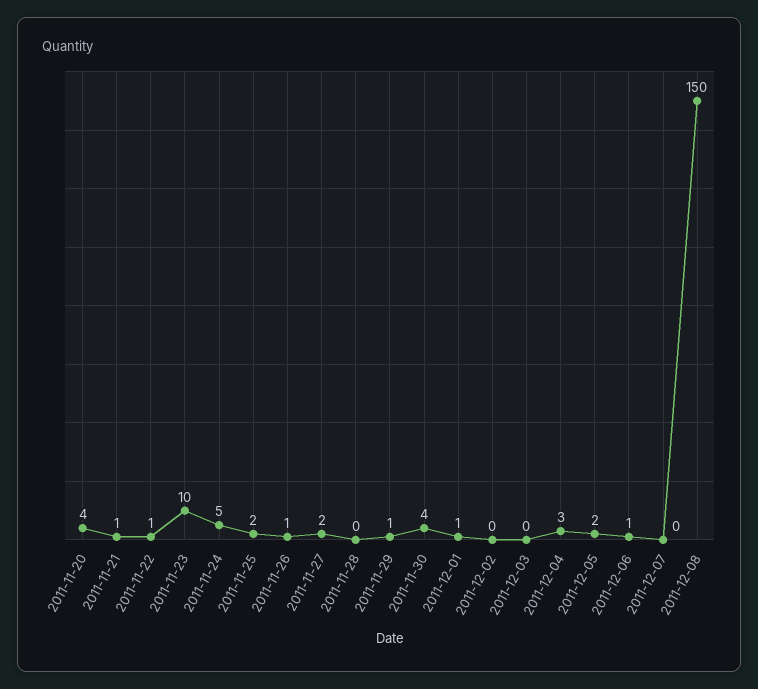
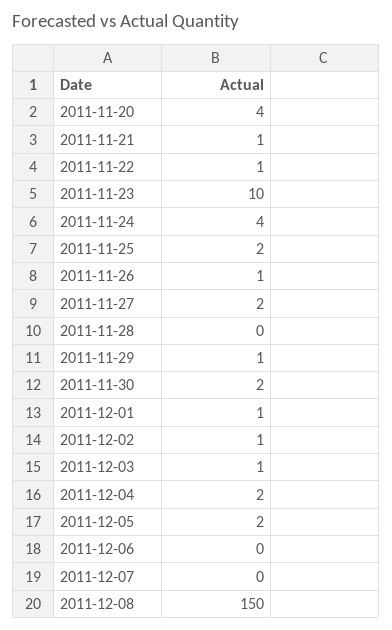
  {
    "2011-11-20": 4,
    "2011-11-21": 1,
    "2011-11-22": 1,
    "2011-11-23": 10,
-   "2011-11-24": 5,
+   "2011-11-24": 4,
    "2011-11-25": 2,
    "2011-11-26": 1,
    "2011-11-27": 2,
    "2011-11-28": 0,
    "2011-11-29": 1,
-   "2011-11-30": 4,
+   "2011-11-30": 2,
    "2011-12-01": 1,
-   "2011-12-02": 0,
+   "2011-12-02": 1,
-   "2011-12-03": 0,
+   "2011-12-03": 1,
-   "2011-12-04": 3,
+   "2011-12-04": 2,
    "2011-12-05": 2,
-   "2011-12-06": 1,
+   "2011-12-06": 0,
    "2011-12-07": 0,
    "2011-12-08": 150
  }

